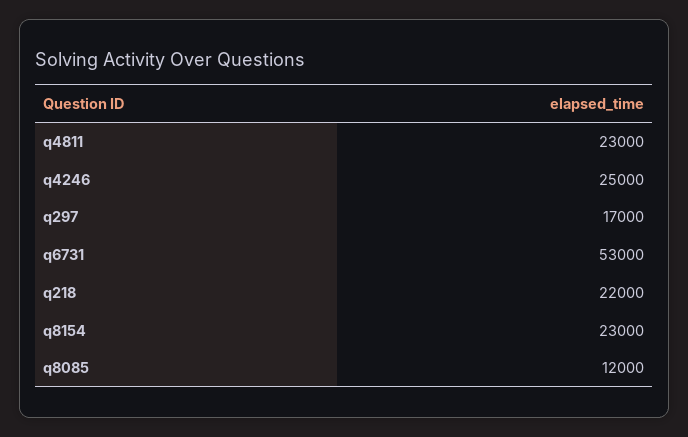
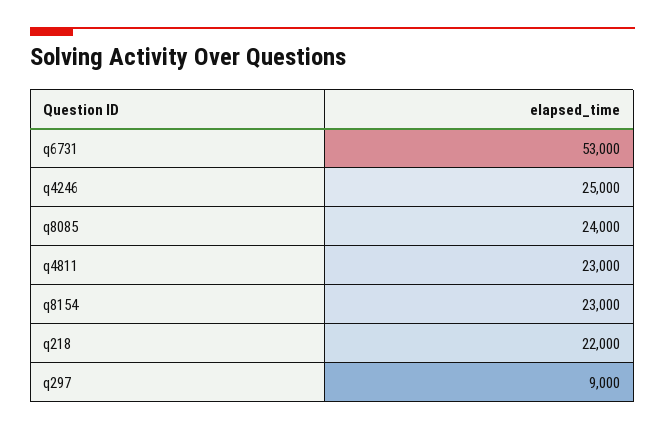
  {
    "q4811": 23000,
    "q4246": 25000,
-   "q297": 17000,
+   "q297": 9000,
    "q6731": 53000,
    "q218": 22000,
    "q8154": 23000,
-   "q8085": 12000
+   "q8085": 24000
  }

